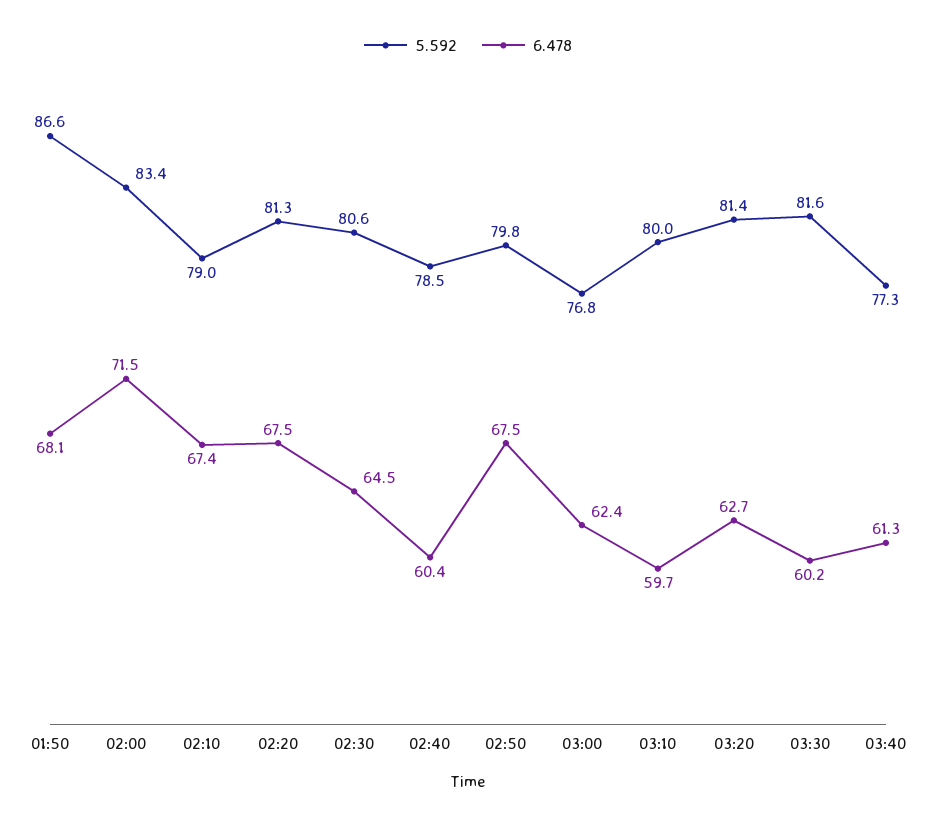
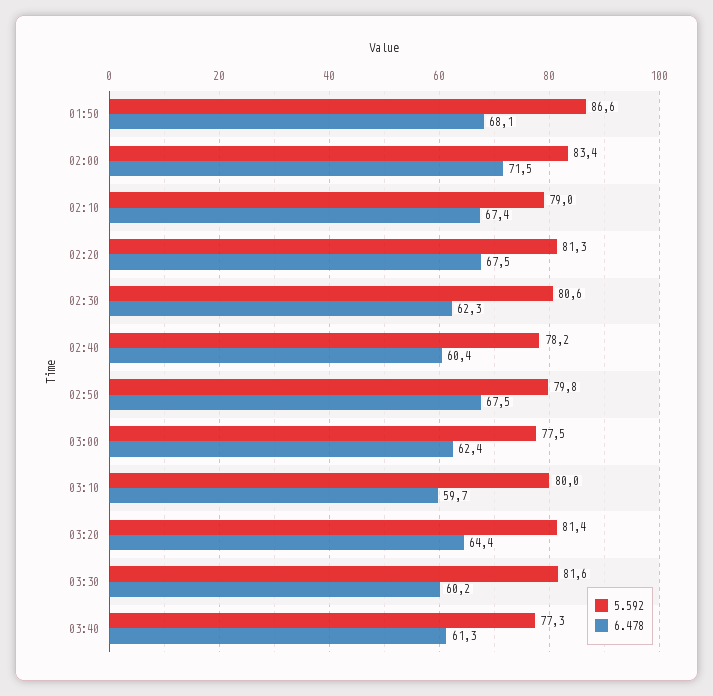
  {
    "5.592": {
      "01:50": 86.6,
      "02:00": 83.4,
      "02:10": 79,
      "02:20": 81.3,
      "02:30": 80.6,
-     "02:40": 78.5,
+     "02:40": 78.2,
      "02:50": 79.8,
-     "03:00": 76.8,
+     "03:00": 77.5,
      "03:10": 80,
      "03:20": 81.4,
      "03:30": 81.6,
      "03:40": 77.3
    },
    "6.478": {
      "01:50": 68.1,
      "02:00": 71.5,
      "02:10": 67.4,
      "02:20": 67.5,
-     "02:30": 64.5,
+     "02:30": 62.3,
      "02:40": 60.4,
      "02:50": 67.5,
      "03:00": 62.4,
      "03:10": 59.7,
-     "03:20": 62.7,
+     "03:20": 64.4,
      "03:30": 60.2,
      "03:40": 61.3
    }
  }

